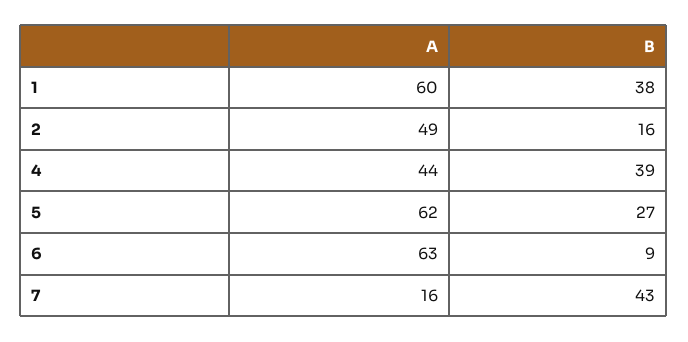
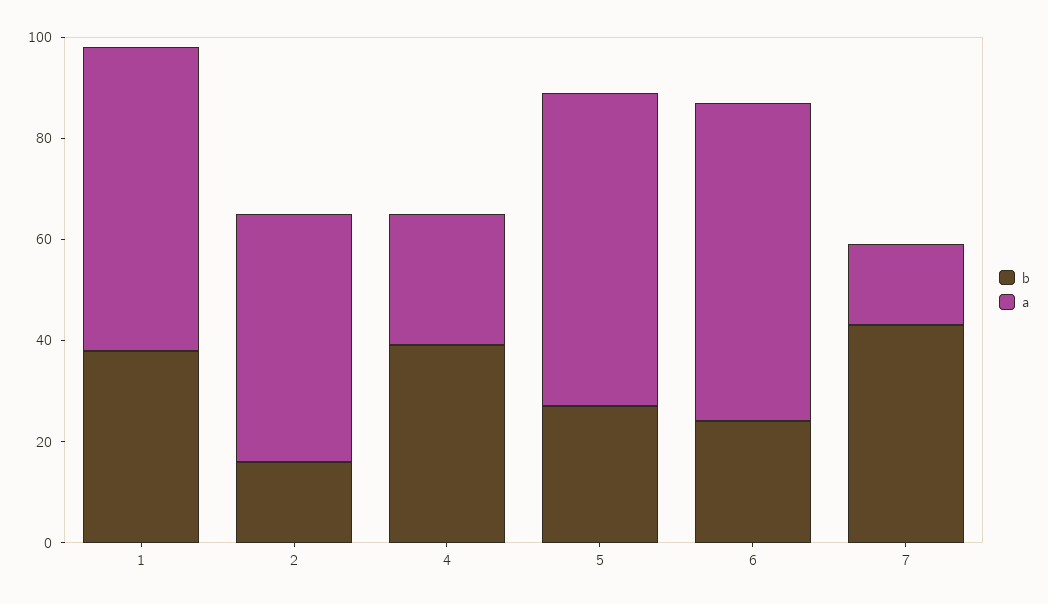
  {
    "A": {
      "1": 60,
      "2": 49,
-     "4": 44,
+     "4": 25,
      "5": 62,
      "6": 63,
      "7": 16
    },
    "B": {
      "1": 38,
      "2": 16,
      "4": 39,
      "5": 27,
-     "6": 9,
+     "6": 25,
      "7": 43
    }
  }

